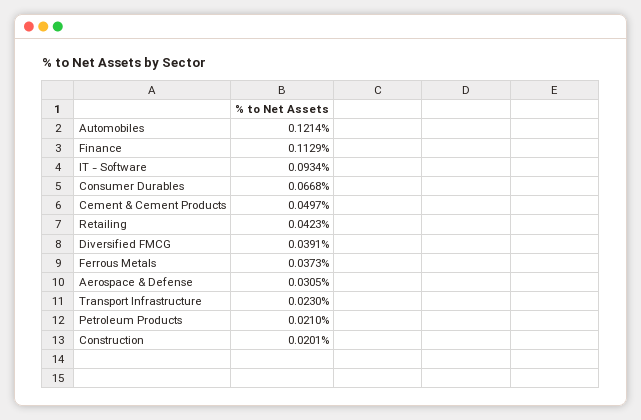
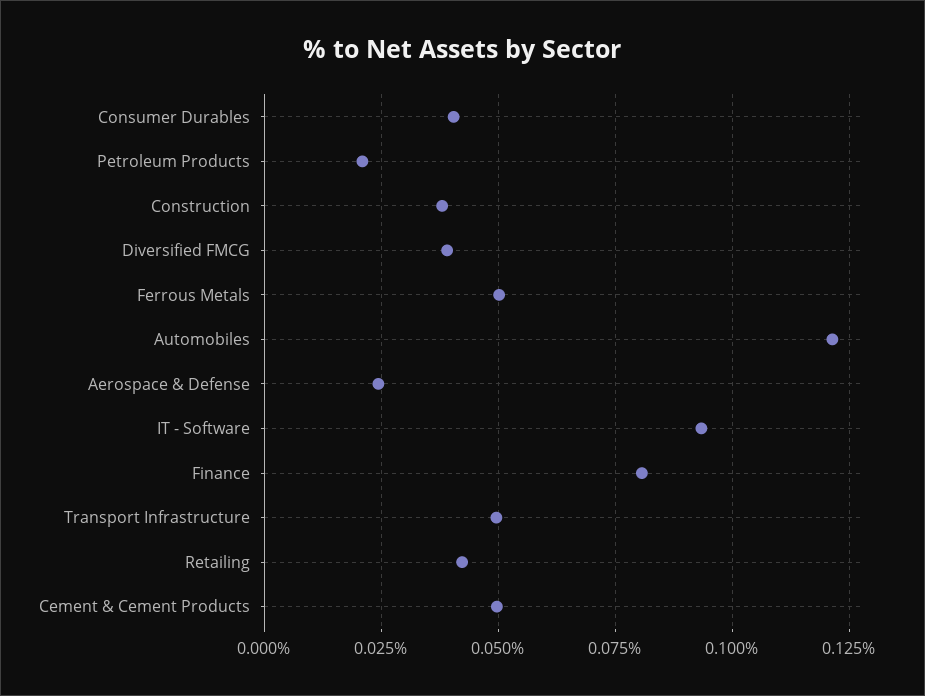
  {
    "Automobiles": 0.1214,
-   "Finance": 0.1129,
+   "Finance": 0.08,
    "IT - Software": 0.0934,
-   "Consumer Durables": 0.0668,
+   "Consumer Durables": 0.04,
    "Cement & Cement Products": 0.0497,
    "Retailing": 0.0423,
    "Diversified FMCG": 0.0391,
-   "Ferrous Metals": 0.0373,
+   "Ferrous Metals": 0.05,
-   "Aerospace & Defense": 0.0305,
+   "Aerospace & Defense": 0.025,
-   "Transport Infrastructure": 0.023,
+   "Transport Infrastructure": 0.05,
    "Petroleum Products": 0.021,
-   "Construction": 0.0201
+   "Construction": 0.0375
  }

